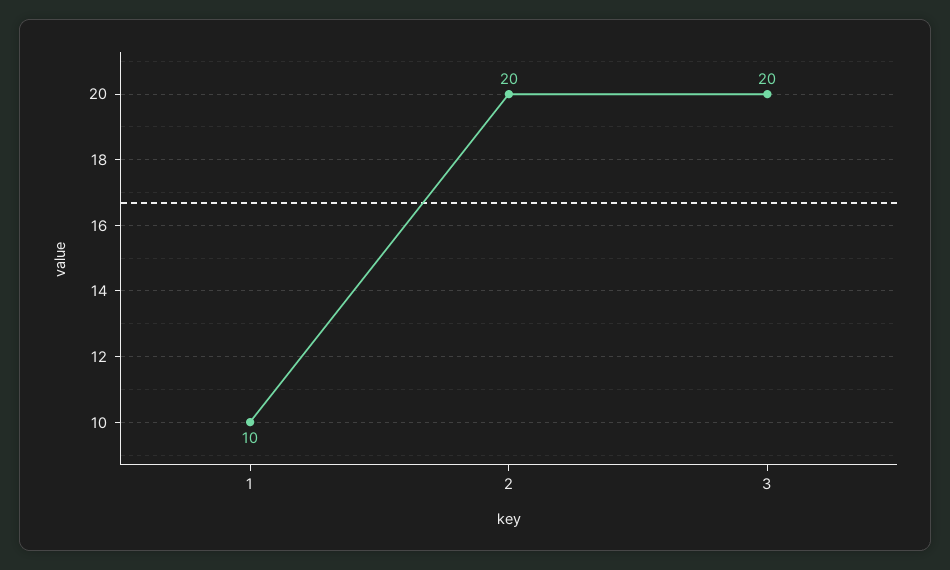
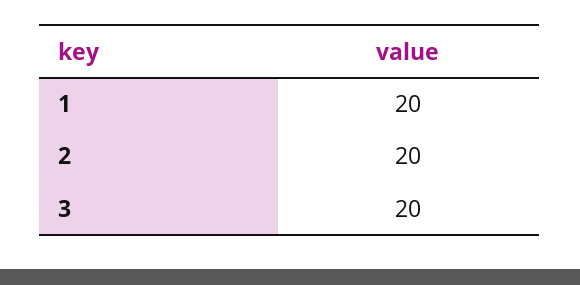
  {
-   "1": 10,
+   "1": 20,
    "2": 20,
    "3": 20
  }

